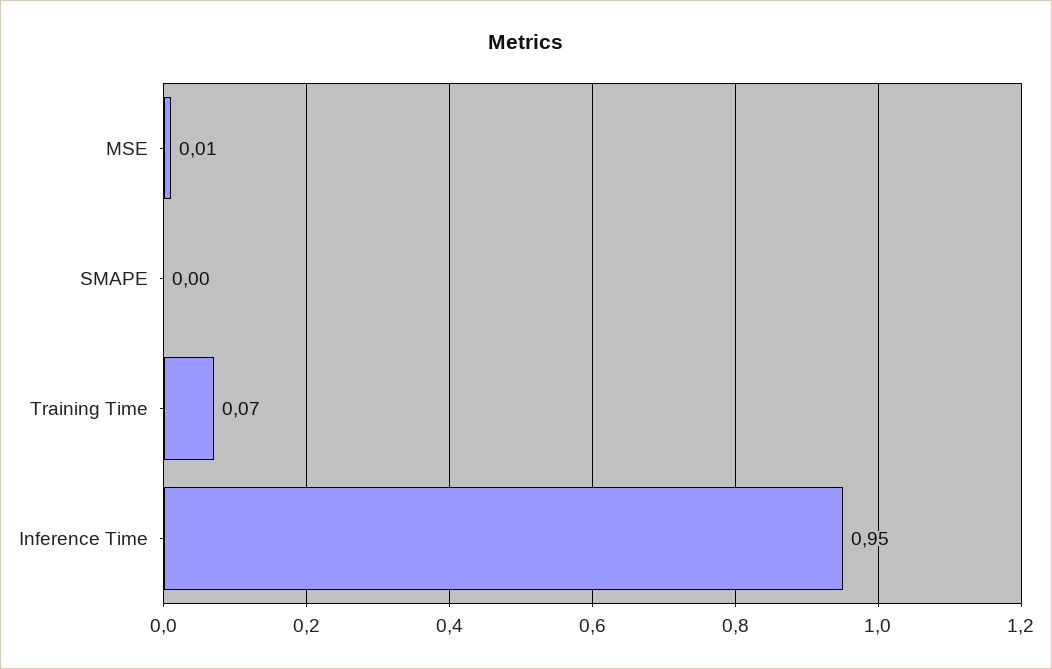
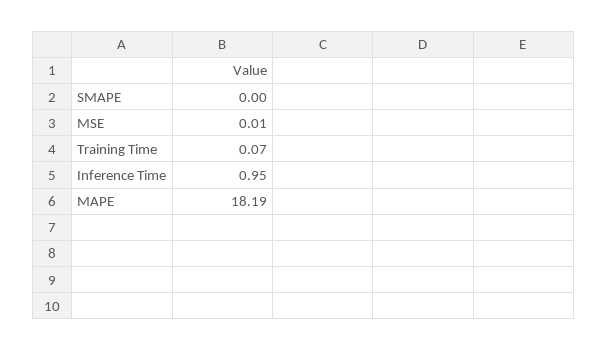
  {
    "MSE": 0.01,
    "SMAPE": 0,
    "Training Time": 0.07,
-   "Inference Time": 0.95
+   "Inference Time": 0.95,
+   "MAPE": 18.19
  }

